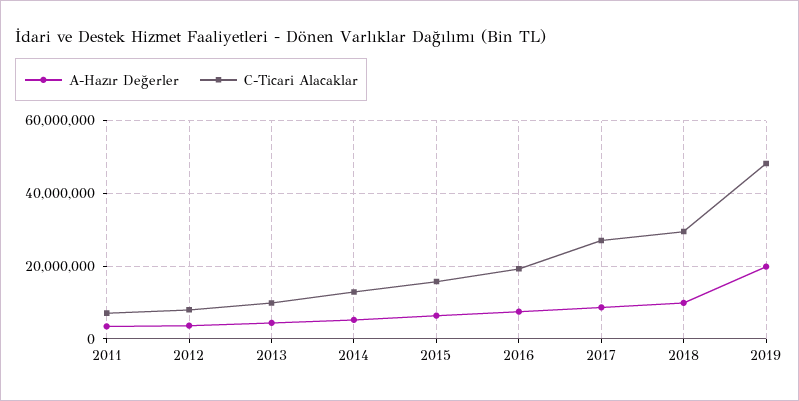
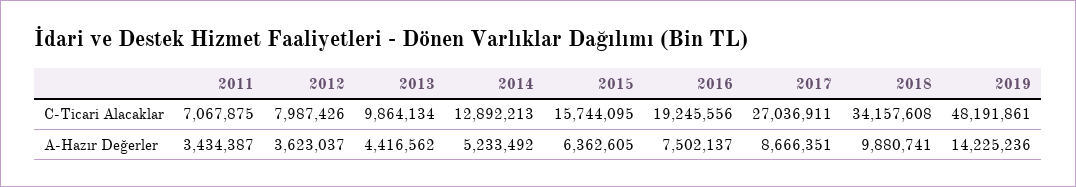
  {
    "A-Hazır Değerler": {
      "2011": 3434387,
      "2012": 3623037,
      "2013": 4416562,
      "2014": 5233492,
      "2015": 6362605,
      "2016": 7502137,
      "2017": 8666351,
      "2018": 9880741,
-     "2019": 20000000
+     "2019": 14225236
    },
    "C-Ticari Alacaklar": {
      "2011": 7067875,
      "2012": 7987426,
      "2013": 9864134,
      "2014": 12892213,
      "2015": 15744095,
      "2016": 19245556,
      "2017": 27036911,
-     "2018": 30000000,
+     "2018": 34157608,
      "2019": 48191861
    }
  }

